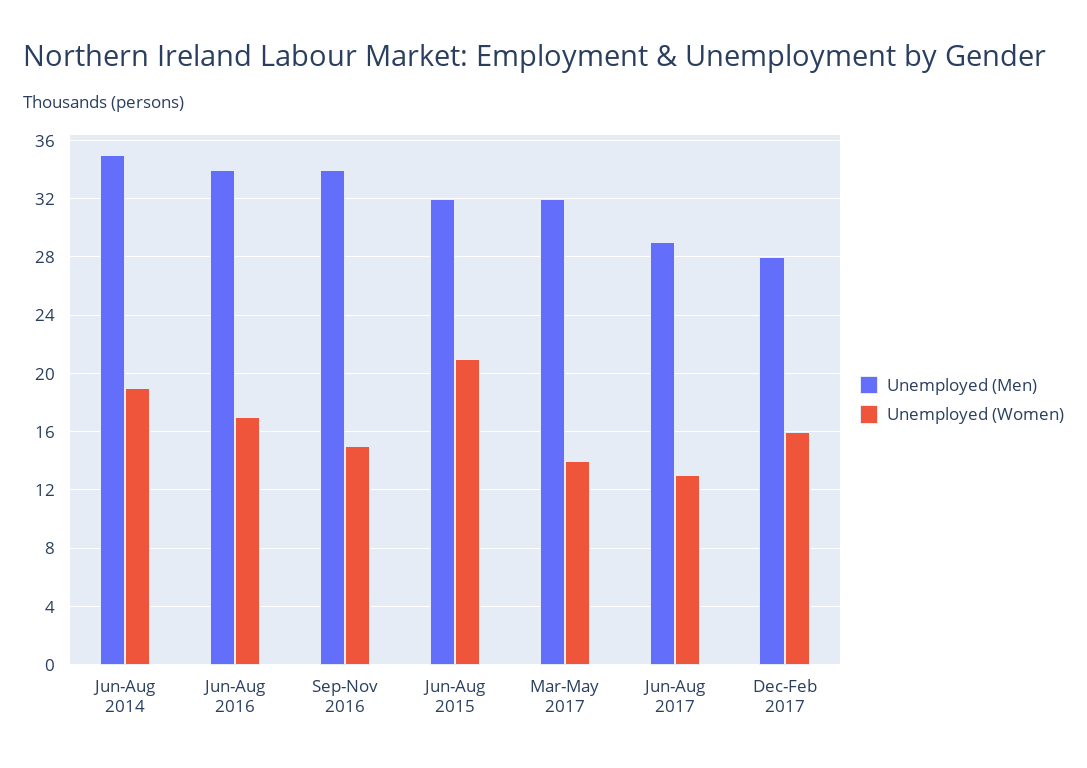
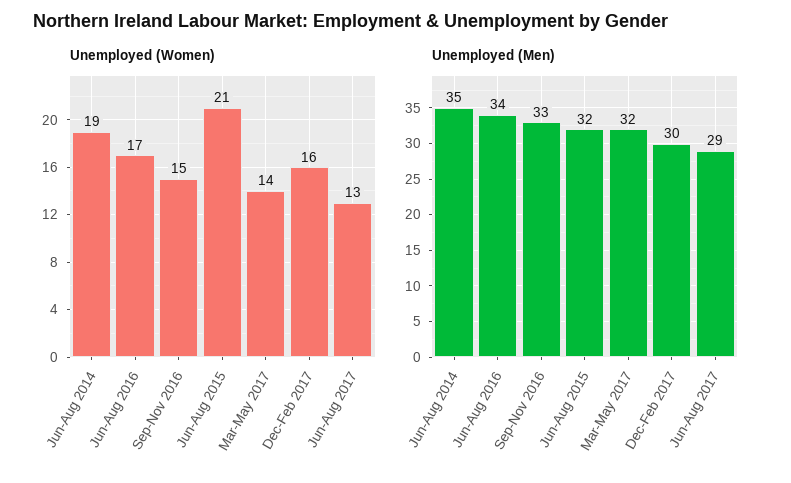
  {
    "Unemployed (Men)": {
      "Jun-Aug 2014": 35,
      "Jun-Aug 2016": 34,
-     "Sep-Nov 2016": 34,
+     "Sep-Nov 2016": 33,
      "Jun-Aug 2015": 32,
      "Mar-May 2017": 32,
      "Jun-Aug 2017": 29,
-     "Dec-Feb 2017": 28
+     "Dec-Feb 2017": 30
    },
    "Unemployed (Women)": {
      "Jun-Aug 2014": 19,
      "Jun-Aug 2016": 17,
      "Sep-Nov 2016": 15,
      "Jun-Aug 2015": 21,
      "Mar-May 2017": 14,
      "Jun-Aug 2017": 13,
      "Dec-Feb 2017": 16
    }
  }

